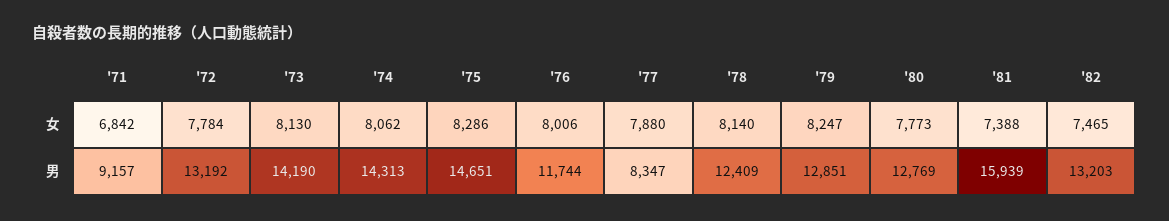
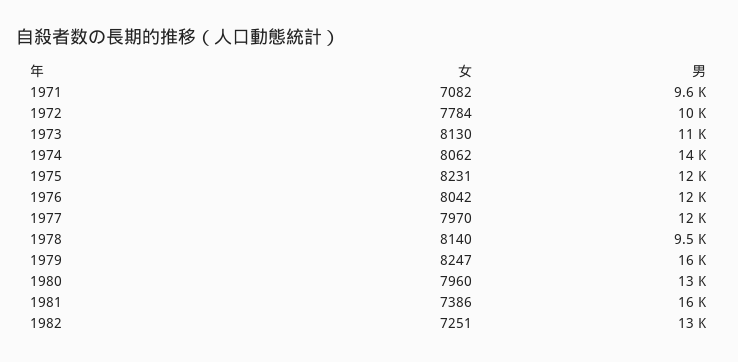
  {
    "'71": {
-     "女": 6842,
+     "女": 7082,
-     "男": 9157
+     "男": 9600
    },
    "'72": {
      "女": 7784,
-     "男": 13192
+     "男": 10000
    },
    "'73": {
      "女": 8130,
-     "男": 14190
+     "男": 11000
    },
    "'74": {
      "女": 8062,
      "男": 14313
    },
    "'75": {
-     "女": 8286,
+     "女": 8231,
-     "男": 14651
+     "男": 12000
    },
    "'76": {
-     "女": 8006,
+     "女": 8042,
      "男": 11744
    },
    "'77": {
-     "女": 7880,
+     "女": 7970,
-     "男": 8347
+     "男": 12000
    },
    "'78": {
      "女": 8140,
-     "男": 12409
+     "男": 9500
    },
    "'79": {
      "女": 8247,
-     "男": 12851
+     "男": 16000
    },
    "'80": {
-     "女": 7773,
+     "女": 7960,
      "男": 12769
    },
    "'81": {
-     "女": 7388,
+     "女": 7386,
      "男": 15939
    },
    "'82": {
-     "女": 7465,
+     "女": 7251,
      "男": 13203
    }
  }

